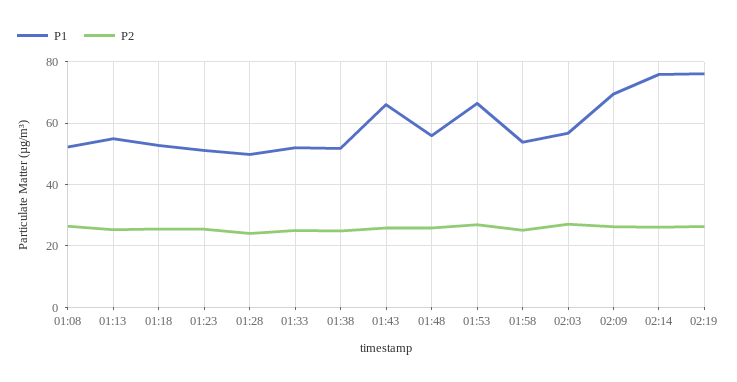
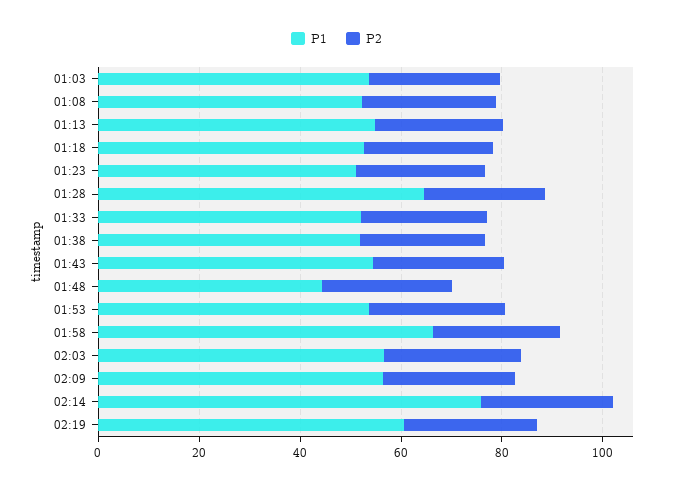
  {
    "P1": {
      "01:08": 52,
      "01:13": 54,
      "01:18": 52,
      "01:23": 52,
-     "01:28": 50,
+     "01:28": 65,
      "01:33": 52,
      "01:38": 52,
-     "01:43": 66,
+     "01:43": 55,
-     "01:48": 56,
+     "01:48": 45,
-     "01:53": 66,
+     "01:53": 55,
-     "01:58": 54,
+     "01:58": 65,
      "02:03": 56,
-     "02:09": 70,
+     "02:09": 55,
      "02:14": 76,
-     "02:19": 76
+     "02:19": 60,
+     "01:03": 55
    },
    "P2": {
      "01:08": 26,
      "01:13": 26,
      "01:18": 26,
      "01:23": 26,
      "01:28": 24,
      "01:33": 26,
      "01:38": 24,
      "01:43": 26,
      "01:48": 26,
      "01:53": 26,
      "01:58": 26,
      "02:03": 28,
      "02:09": 26,
      "02:14": 26,
-     "02:19": 26
+     "02:19": 26,
+     "01:03": 25
    }
  }

